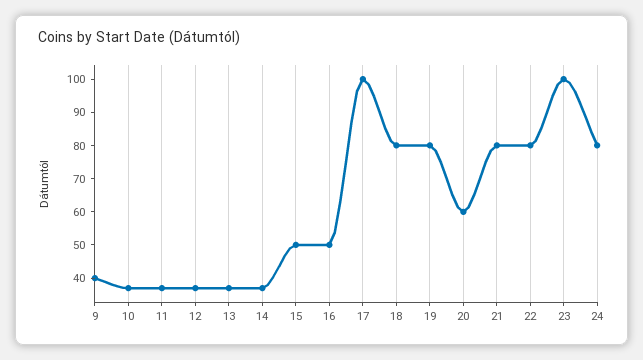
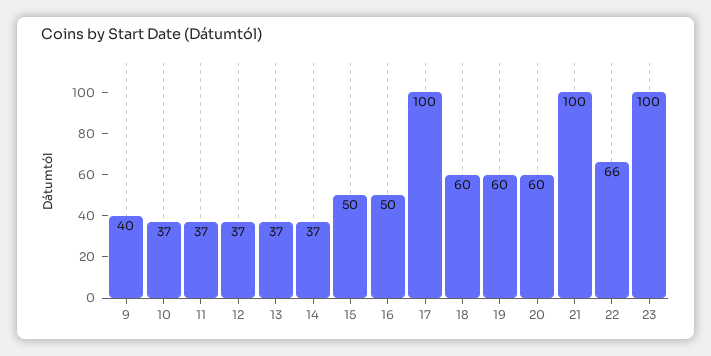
  {
    "9": 40,
    "10": 37,
    "11": 37,
    "12": 37,
    "13": 37,
    "14": 37,
    "15": 50,
    "16": 50,
    "17": 100,
-   "18": 80,
+   "18": 60,
-   "19": 80,
+   "19": 60,
    "20": 60,
-   "21": 80,
+   "21": 100,
-   "22": 80,
+   "22": 66,
-   "23": 100,
+   "23": 100
-   "24": 80
  }

